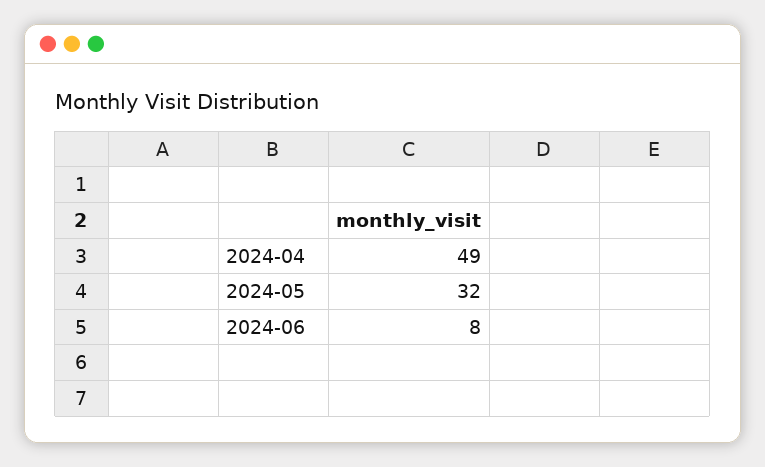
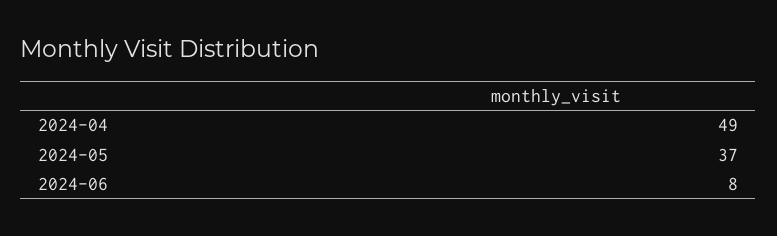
  {
    "2024-04": 49,
-   "2024-05": 32,
+   "2024-05": 37,
    "2024-06": 8
  }

